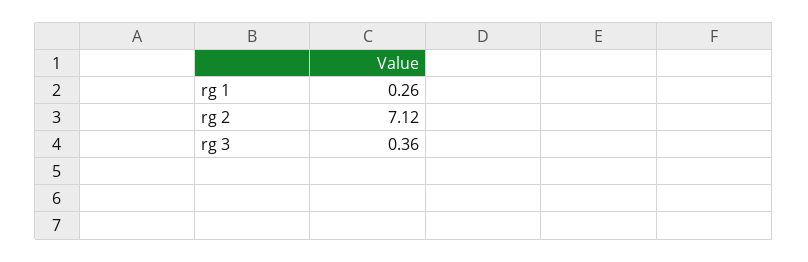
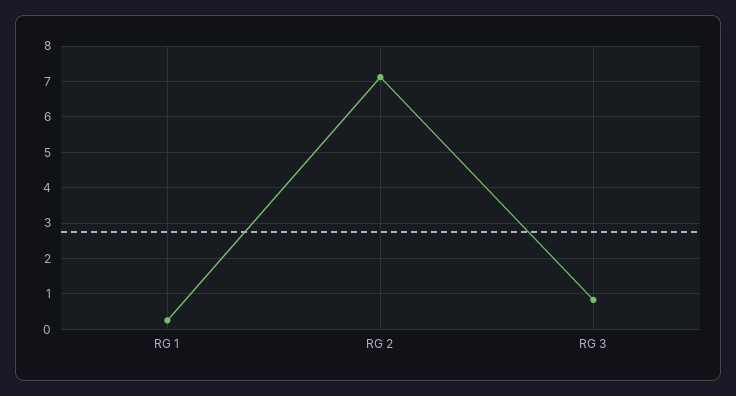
  {
    "rg 1": 0.26,
    "rg 2": 7.12,
-   "rg 3": 0.36
+   "rg 3": 0.8
  }

